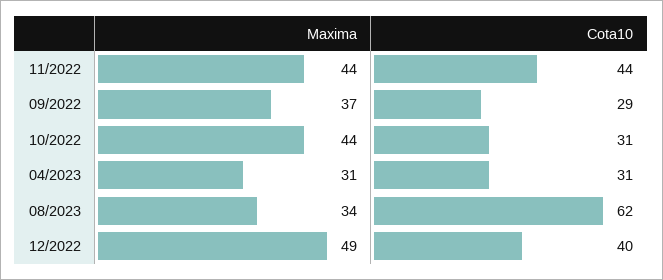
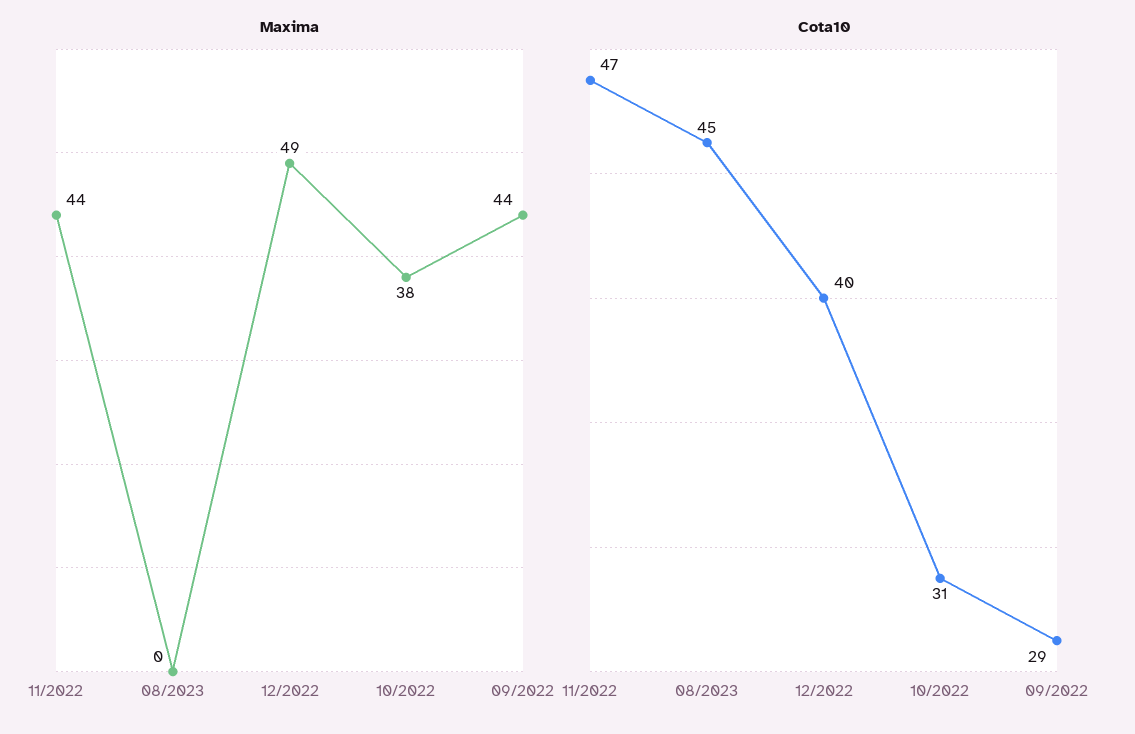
  {
    "Maxima": {
      "11/2022": 44,
-     "09/2022": 37,
+     "09/2022": 44,
-     "10/2022": 44,
+     "10/2022": 38,
-     "04/2023": 31,
-     "08/2023": 34,
+     "08/2023": 0,
      "12/2022": 49
    },
    "Cota10": {
-     "11/2022": 44,
+     "11/2022": 47,
      "09/2022": 29,
      "10/2022": 31,
-     "04/2023": 31,
-     "08/2023": 62,
+     "08/2023": 45,
      "12/2022": 40
    }
  }

